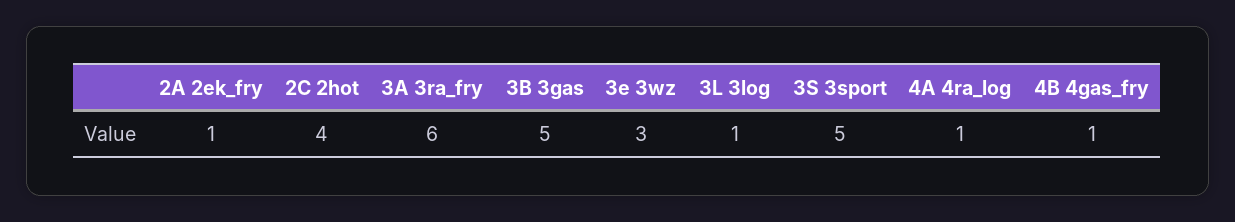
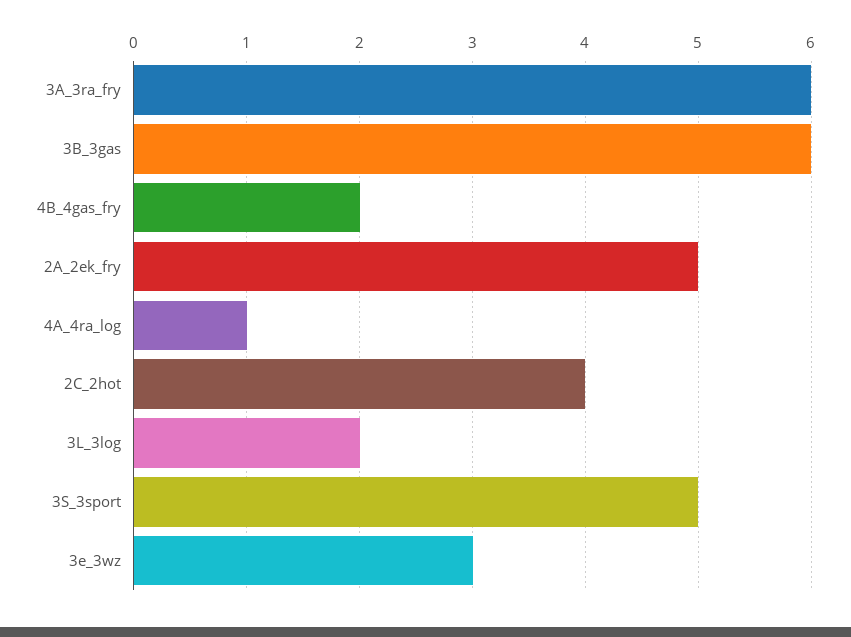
  {
-   "2A 2ek_fry": 1,
+   "2A 2ek_fry": 5,
    "2C 2hot": 4,
    "3A 3ra_fry": 6,
-   "3B 3gas": 5,
+   "3B 3gas": 6,
    "3e 3wz": 3,
-   "3L 3log": 1,
+   "3L 3log": 2,
    "3S 3sport": 5,
    "4A 4ra_log": 1,
-   "4B 4gas_fry": 1
+   "4B 4gas_fry": 2
  }

